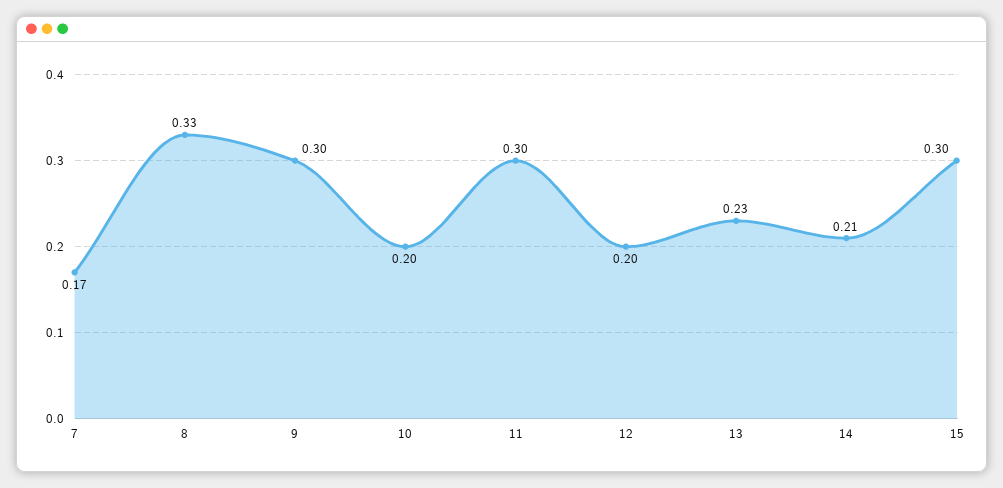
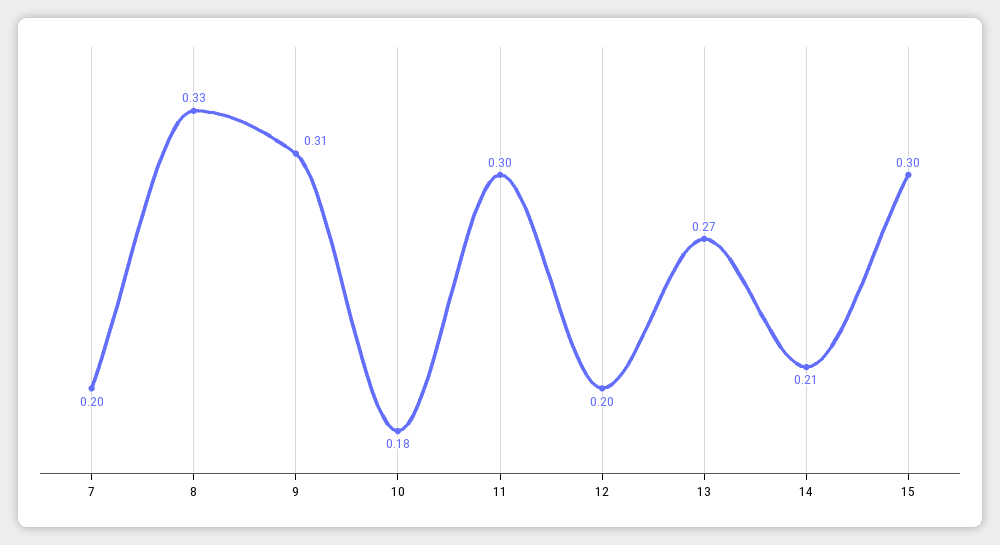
  {
-   "7": 0.17,
+   "7": 0.2,
    "8": 0.33,
-   "9": 0.3,
+   "9": 0.31,
-   "10": 0.2,
+   "10": 0.18,
    "11": 0.3,
    "12": 0.2,
-   "13": 0.23,
+   "13": 0.27,
    "14": 0.21,
    "15": 0.3
  }

